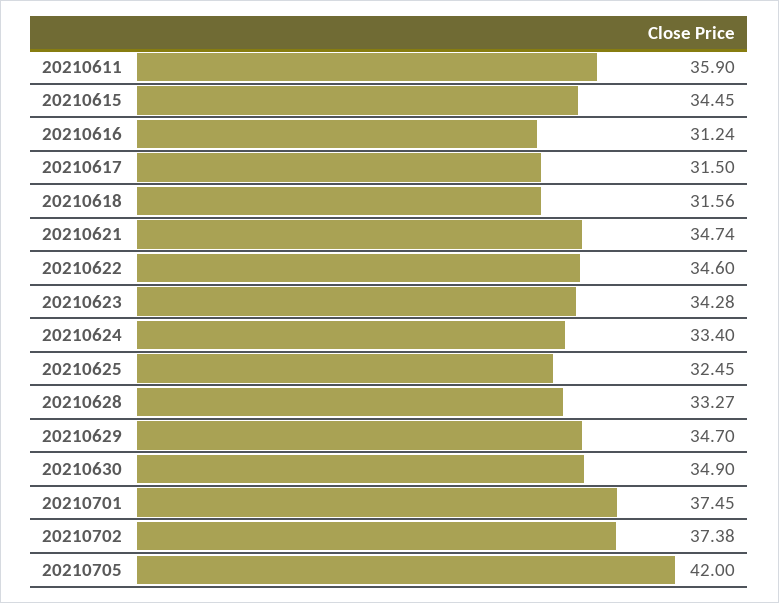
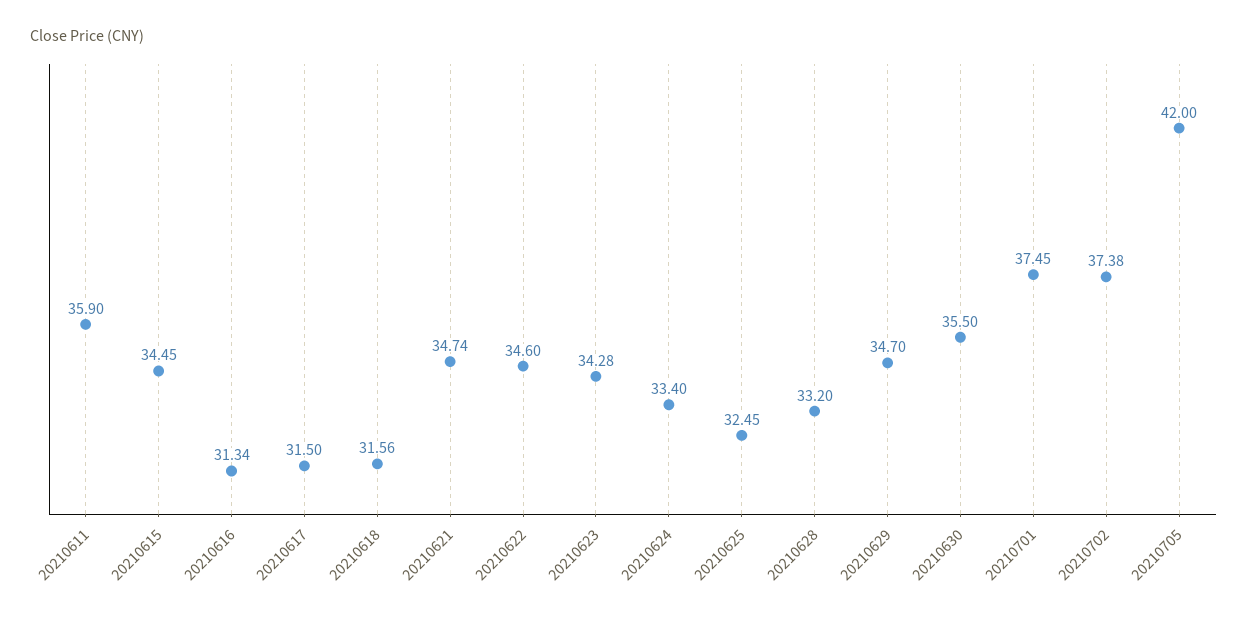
  {
    "20210611": 35.9,
    "20210615": 34.45,
-   "20210616": 31.24,
+   "20210616": 31.34,
    "20210617": 31.5,
    "20210618": 31.56,
    "20210621": 34.74,
    "20210622": 34.6,
    "20210623": 34.28,
    "20210624": 33.4,
    "20210625": 32.45,
-   "20210628": 33.27,
+   "20210628": 33.2,
    "20210629": 34.7,
-   "20210630": 34.9,
+   "20210630": 35.5,
    "20210701": 37.45,
    "20210702": 37.38,
    "20210705": 42
  }

